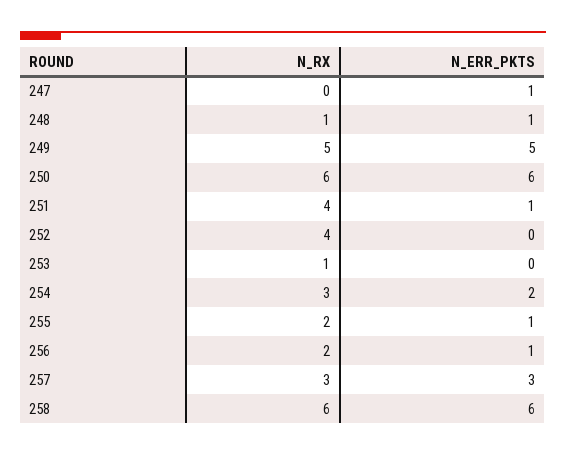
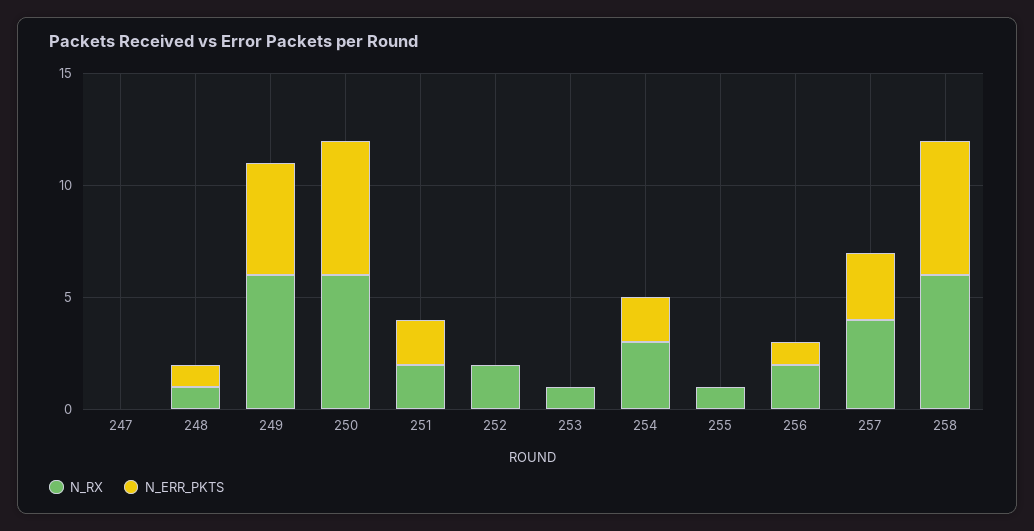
  {
    "N_RX": {
      "247": 0,
      "248": 1,
-     "249": 5,
+     "249": 6,
      "250": 6,
-     "251": 4,
+     "251": 2,
-     "252": 4,
+     "252": 2,
      "253": 1,
      "254": 3,
-     "255": 2,
+     "255": 1,
      "256": 2,
-     "257": 3,
+     "257": 4,
      "258": 6
    },
    "N_ERR_PKTS": {
-     "247": 1,
+     "247": 0,
      "248": 1,
      "249": 5,
      "250": 6,
-     "251": 1,
+     "251": 2,
      "252": 0,
      "253": 0,
      "254": 2,
-     "255": 1,
+     "255": 0,
      "256": 1,
      "257": 3,
      "258": 6
    }
  }

